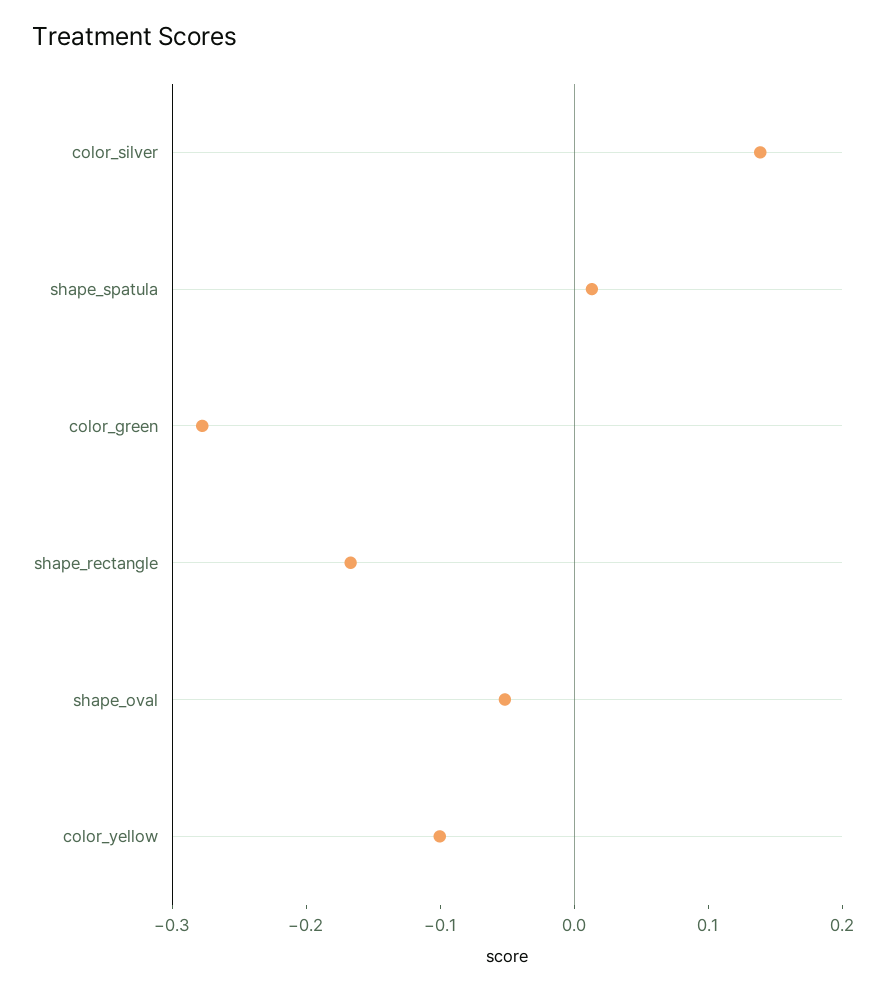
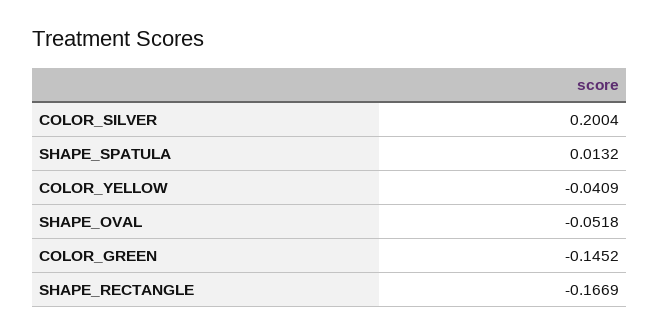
  {
-   "color_silver": 0.14,
+   "color_silver": 0.2004,
    "shape_spatula": 0.0132,
-   "color_green": -0.28,
+   "color_green": -0.1452,
    "shape_rectangle": -0.1669,
    "shape_oval": -0.0518,
-   "color_yellow": -0.1
+   "color_yellow": -0.0409
  }

